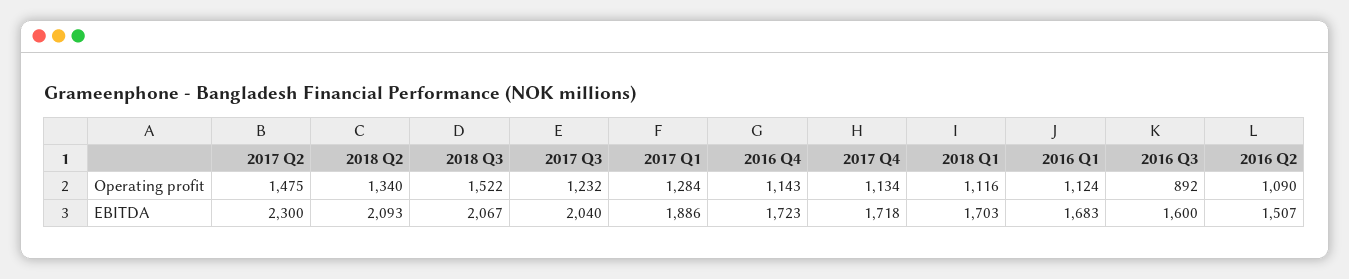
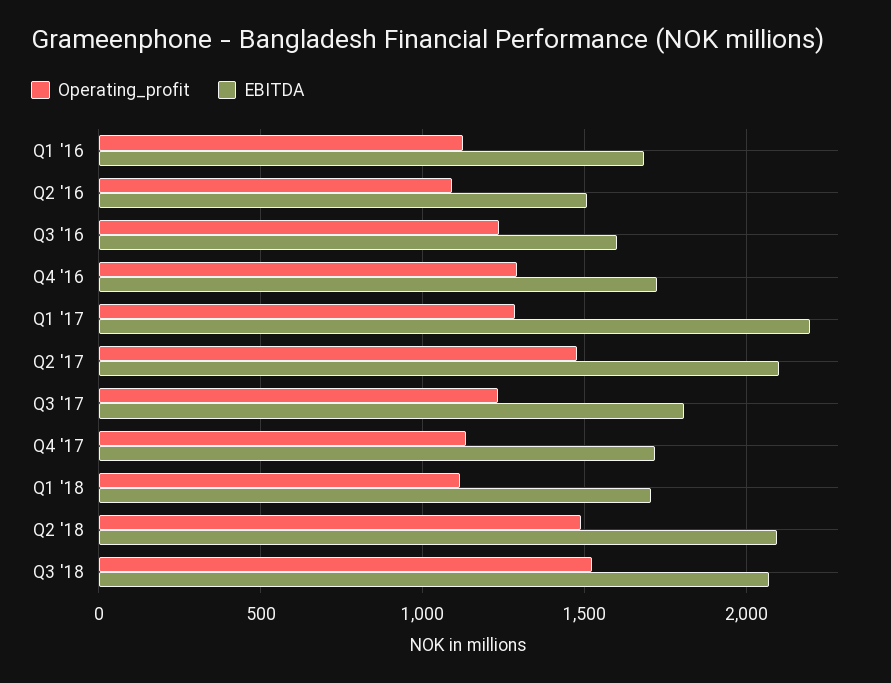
  {
    "Operating profit": {
      "2017 Q2": 1475,
-     "2018 Q2": 1340,
+     "2018 Q2": 1500,
      "2018 Q3": 1522,
      "2017 Q3": 1232,
      "2017 Q1": 1284,
-     "2016 Q4": 1143,
+     "2016 Q4": 1300,
      "2017 Q4": 1134,
      "2018 Q1": 1116,
      "2016 Q1": 1124,
-     "2016 Q3": 892,
+     "2016 Q3": 1250,
      "2016 Q2": 1090
    },
    "EBITDA": {
-     "2017 Q2": 2300,
+     "2017 Q2": 2100,
      "2018 Q2": 2093,
      "2018 Q3": 2067,
-     "2017 Q3": 2040,
+     "2017 Q3": 1800,
-     "2017 Q1": 1886,
+     "2017 Q1": 2200,
      "2016 Q4": 1723,
      "2017 Q4": 1718,
      "2018 Q1": 1703,
      "2016 Q1": 1683,
      "2016 Q3": 1600,
      "2016 Q2": 1507
    }
  }

